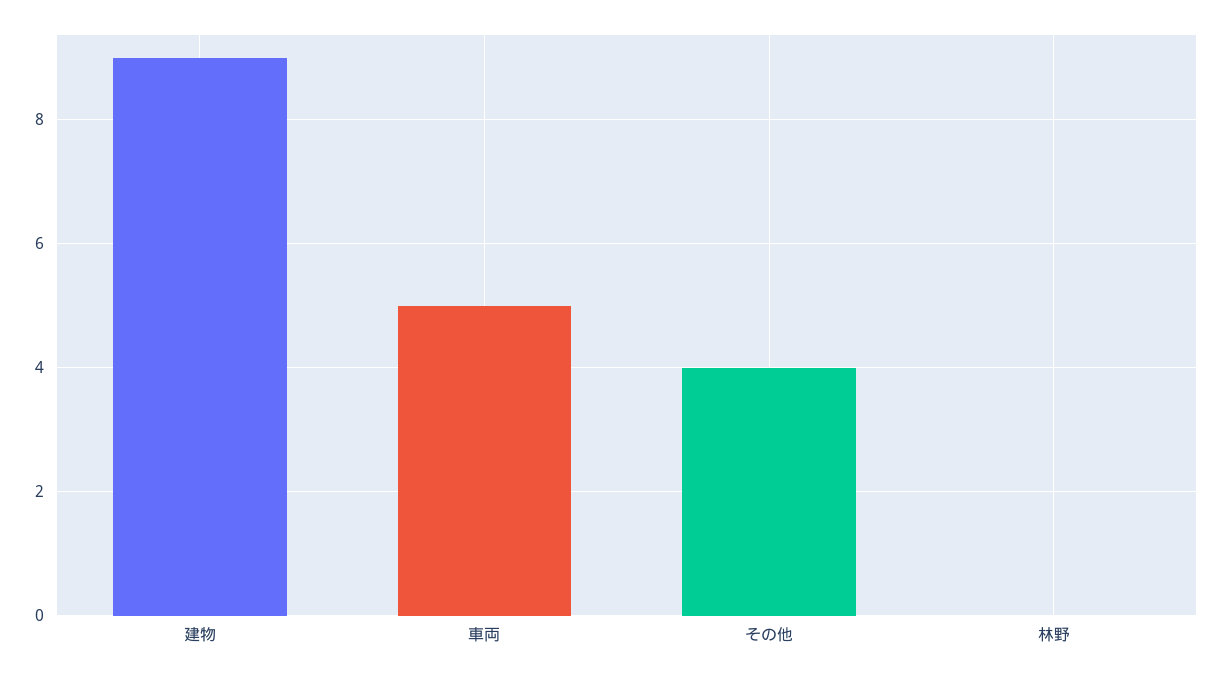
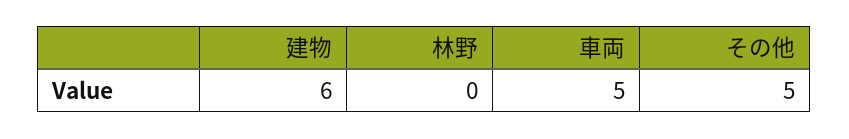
  {
-   "建物": 9,
+   "建物": 6,
    "車両": 5,
-   "その他": 4,
+   "その他": 5,
    "林野": 0
  }

